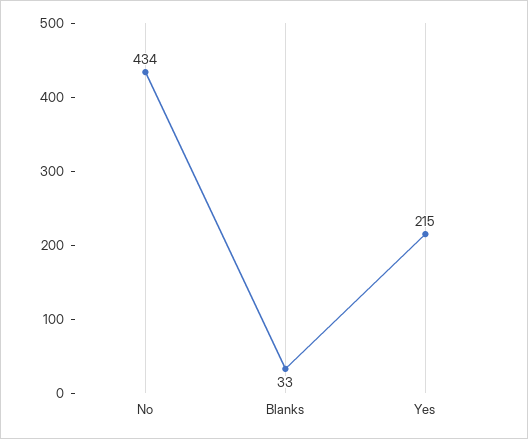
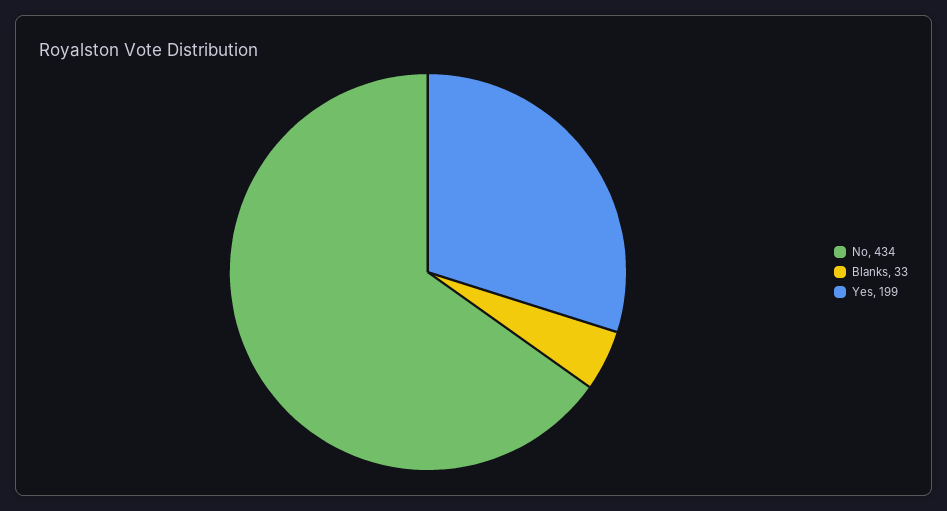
  {
    "No": 434,
    "Blanks": 33,
-   "Yes": 215
+   "Yes": 199
  }

